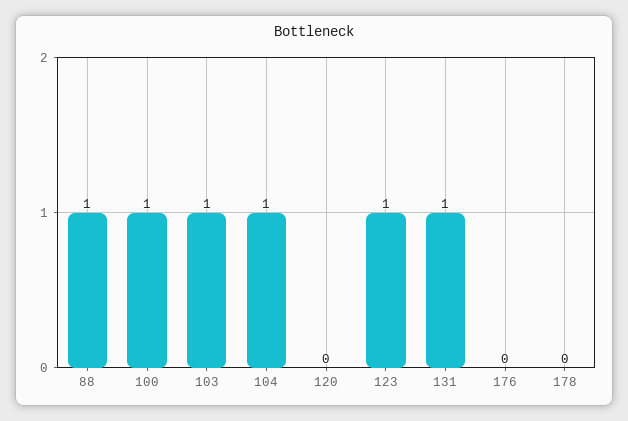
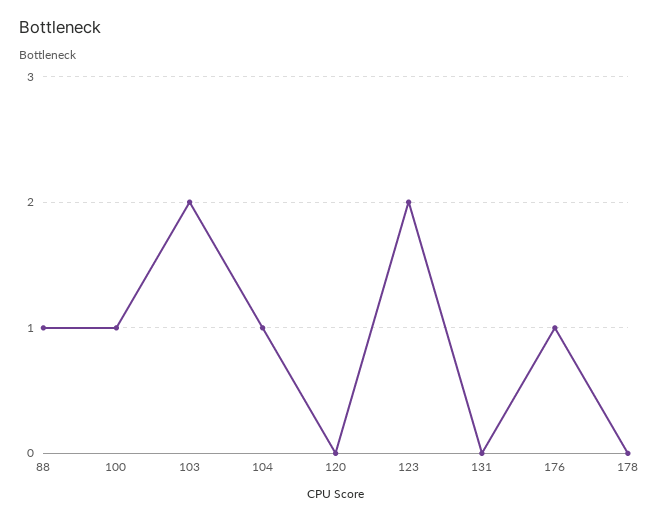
  {
    "88": 1,
    "100": 1,
-   "103": 1,
+   "103": 2,
    "104": 1,
    "120": 0,
-   "123": 1,
+   "123": 2,
-   "131": 1,
+   "131": 0,
-   "176": 0,
+   "176": 1,
    "178": 0
  }

